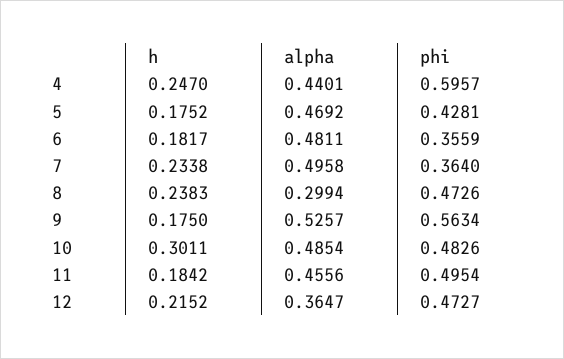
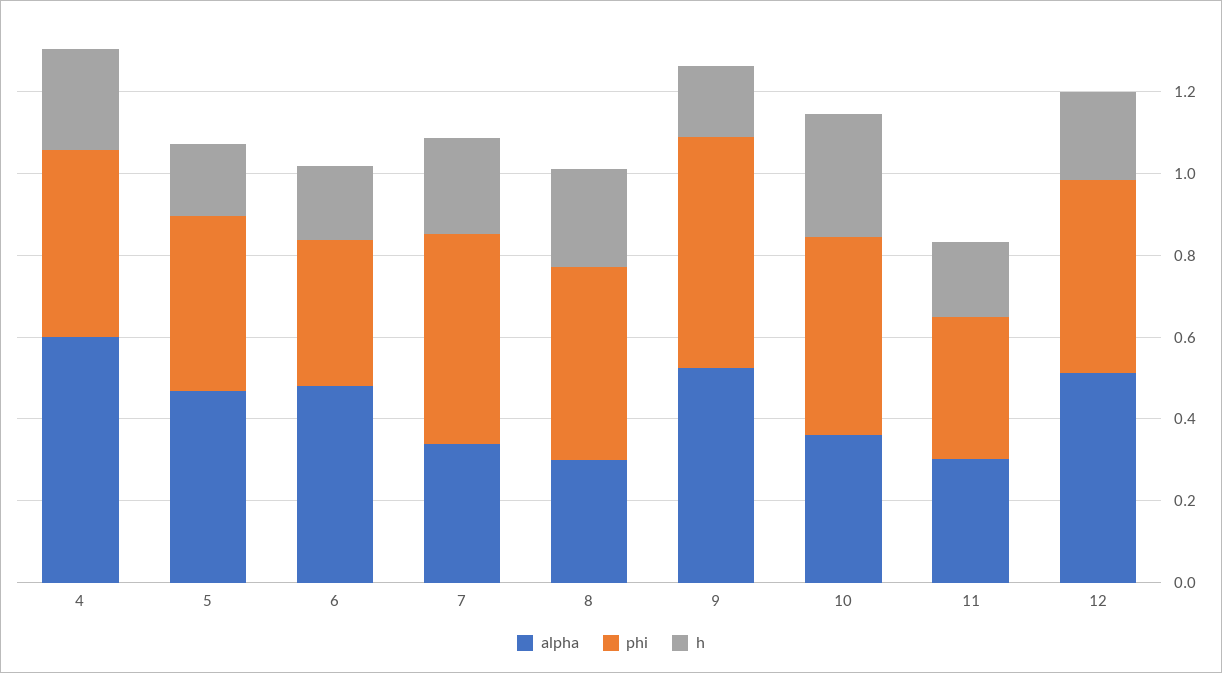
  {
    "h": {
      "4": 0.247,
      "5": 0.1752,
      "6": 0.1817,
      "7": 0.2338,
      "8": 0.2383,
      "9": 0.175,
      "10": 0.3011,
      "11": 0.1842,
      "12": 0.2152
    },
    "alpha": {
-     "4": 0.4401,
+     "4": 0.6,
      "5": 0.4692,
      "6": 0.4811,
-     "7": 0.4958,
+     "7": 0.35,
      "8": 0.2994,
      "9": 0.5257,
-     "10": 0.4854,
+     "10": 0.35,
-     "11": 0.4556,
+     "11": 0.3,
-     "12": 0.3647
+     "12": 0.5
    },
    "phi": {
-     "4": 0.5957,
+     "4": 0.45,
      "5": 0.4281,
      "6": 0.3559,
-     "7": 0.364,
+     "7": 0.5,
      "8": 0.4726,
      "9": 0.5634,
      "10": 0.4826,
-     "11": 0.4954,
+     "11": 0.35,
      "12": 0.4727
    }
  }

